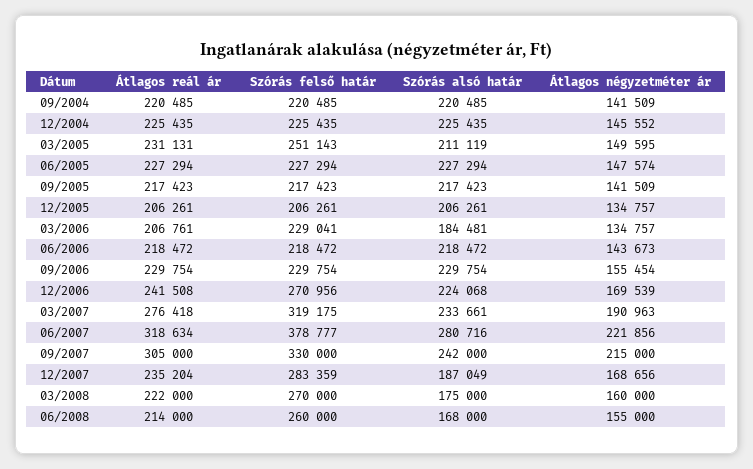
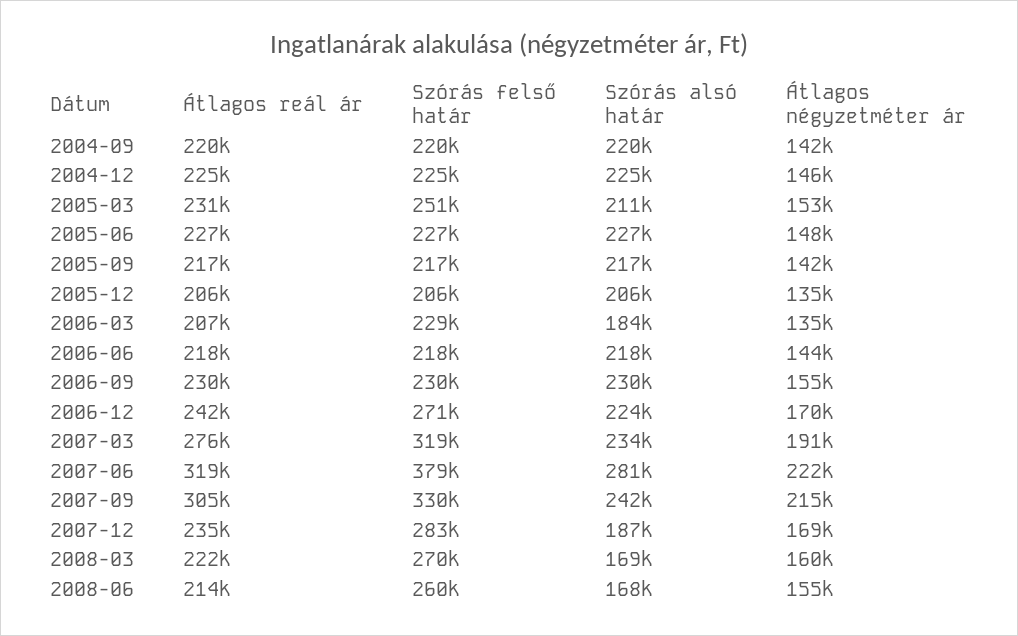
  {
    "Átlagos reál ár": {
      "09/2004": 220485,
      "12/2004": 225435,
      "03/2005": 231131,
      "06/2005": 227294,
      "09/2005": 217423,
      "12/2005": 206261,
      "03/2006": 206761,
      "06/2006": 218472,
      "09/2006": 229754,
      "12/2006": 241508,
      "03/2007": 276418,
      "06/2007": 318634,
      "09/2007": 305000,
      "12/2007": 235204,
      "03/2008": 222000,
      "06/2008": 214000
    },
    "Szórás felső határ": {
      "09/2004": 220485,
      "12/2004": 225435,
      "03/2005": 251143,
      "06/2005": 227294,
      "09/2005": 217423,
      "12/2005": 206261,
      "03/2006": 229041,
      "06/2006": 218472,
      "09/2006": 229754,
      "12/2006": 270956,
      "03/2007": 319175,
      "06/2007": 378777,
      "09/2007": 330000,
      "12/2007": 283359,
      "03/2008": 270000,
      "06/2008": 260000
    },
    "Szórás alsó határ": {
      "09/2004": 220485,
      "12/2004": 225435,
      "03/2005": 211119,
      "06/2005": 227294,
      "09/2005": 217423,
      "12/2005": 206261,
      "03/2006": 184481,
      "06/2006": 218472,
      "09/2006": 229754,
      "12/2006": 224068,
      "03/2007": 233661,
      "06/2007": 280716,
      "09/2007": 242000,
      "12/2007": 187049,
-     "03/2008": 175000,
+     "03/2008": 169000,
      "06/2008": 168000
    },
    "Átlagos négyzetméter ár": {
      "09/2004": 141509,
      "12/2004": 145552,
-     "03/2005": 149595,
+     "03/2005": 153000,
      "06/2005": 147574,
      "09/2005": 141509,
      "12/2005": 134757,
      "03/2006": 134757,
      "06/2006": 143673,
      "09/2006": 155454,
      "12/2006": 169539,
      "03/2007": 190963,
      "06/2007": 221856,
      "09/2007": 215000,
      "12/2007": 168656,
      "03/2008": 160000,
      "06/2008": 155000
    }
  }

